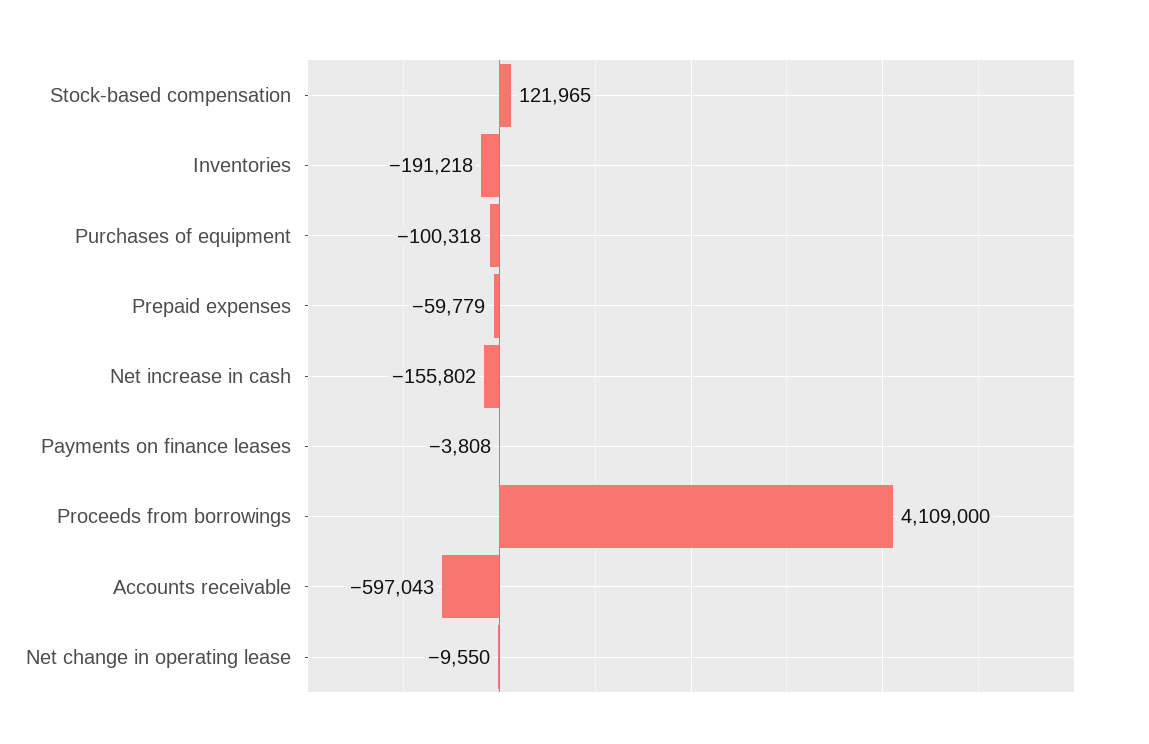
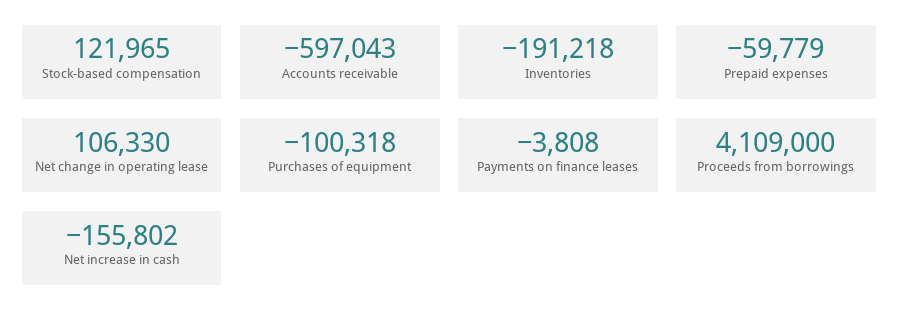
  {
    "Stock-based compensation": 121965,
    "Inventories": -191218,
    "Purchases of equipment": -100318,
    "Prepaid expenses": -59779,
    "Net increase in cash": -155802,
    "Payments on finance leases": -3808,
    "Proceeds from borrowings": 4109000,
    "Accounts receivable": -597043,
-   "Net change in operating lease": -9550
+   "Net change in operating lease": 106330
  }

